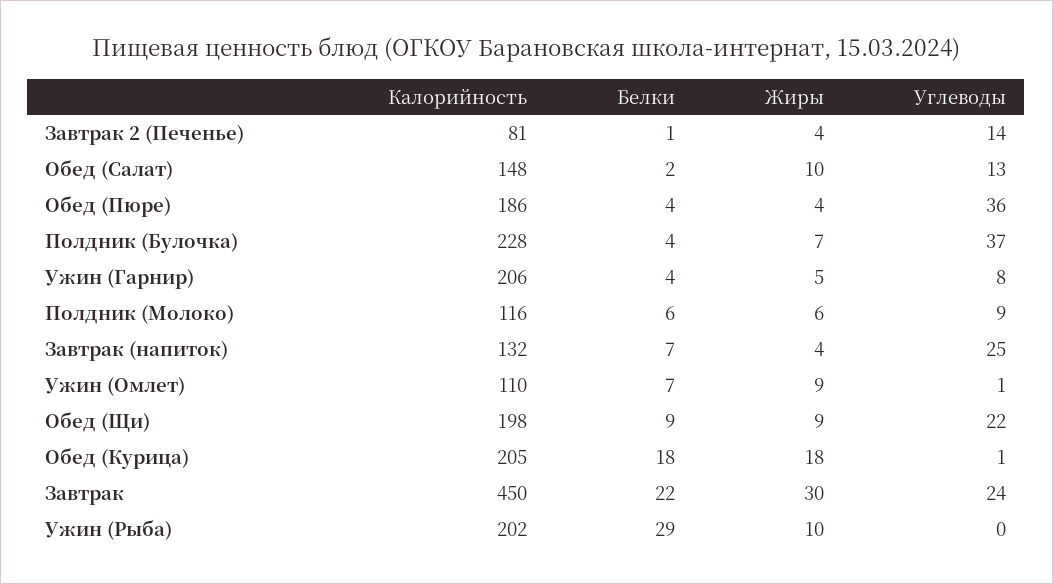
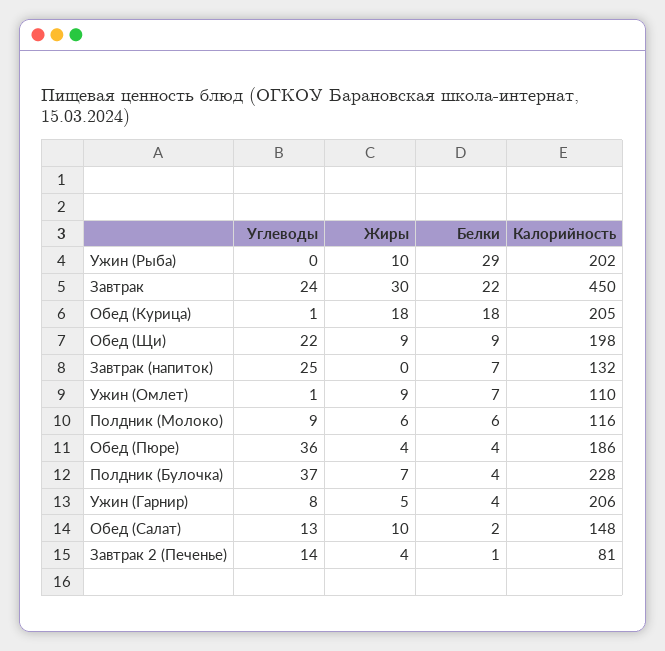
  {
    "Калорийность": {
      "Завтрак 2 (Печенье)": 81,
      "Обед (Салат)": 148,
      "Обед (Пюре)": 186,
      "Полдник (Булочка)": 228,
      "Ужин (Гарнир)": 206,
      "Полдник (Молоко)": 116,
      "Завтрак (напиток)": 132,
      "Ужин (Омлет)": 110,
      "Обед (Щи)": 198,
      "Обед (Курица)": 205,
      "Завтрак": 450,
      "Ужин (Рыба)": 202
    },
    "Белки": {
      "Завтрак 2 (Печенье)": 1,
      "Обед (Салат)": 2,
      "Обед (Пюре)": 4,
      "Полдник (Булочка)": 4,
      "Ужин (Гарнир)": 4,
      "Полдник (Молоко)": 6,
      "Завтрак (напиток)": 7,
      "Ужин (Омлет)": 7,
      "Обед (Щи)": 9,
      "Обед (Курица)": 18,
      "Завтрак": 22,
      "Ужин (Рыба)": 29
    },
    "Жиры": {
      "Завтрак 2 (Печенье)": 4,
      "Обед (Салат)": 10,
      "Обед (Пюре)": 4,
      "Полдник (Булочка)": 7,
      "Ужин (Гарнир)": 5,
      "Полдник (Молоко)": 6,
-     "Завтрак (напиток)": 4,
+     "Завтрак (напиток)": 0,
      "Ужин (Омлет)": 9,
      "Обед (Щи)": 9,
      "Обед (Курица)": 18,
      "Завтрак": 30,
      "Ужин (Рыба)": 10
    },
    "Углеводы": {
      "Завтрак 2 (Печенье)": 14,
      "Обед (Салат)": 13,
      "Обед (Пюре)": 36,
      "Полдник (Булочка)": 37,
      "Ужин (Гарнир)": 8,
      "Полдник (Молоко)": 9,
      "Завтрак (напиток)": 25,
      "Ужин (Омлет)": 1,
      "Обед (Щи)": 22,
      "Обед (Курица)": 1,
      "Завтрак": 24,
      "Ужин (Рыба)": 0
    }
  }

